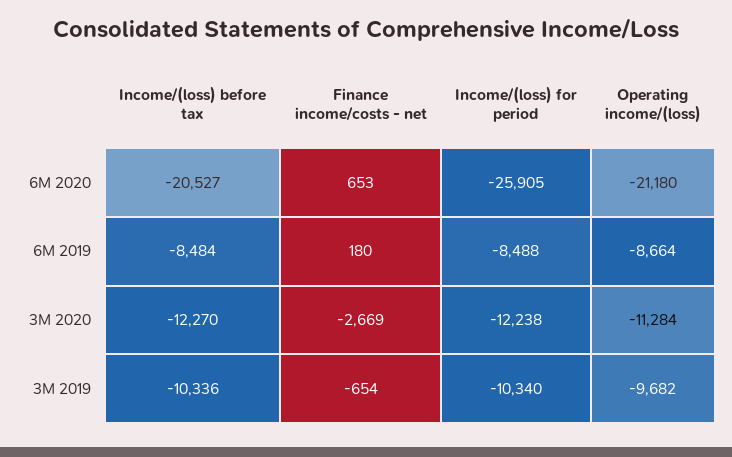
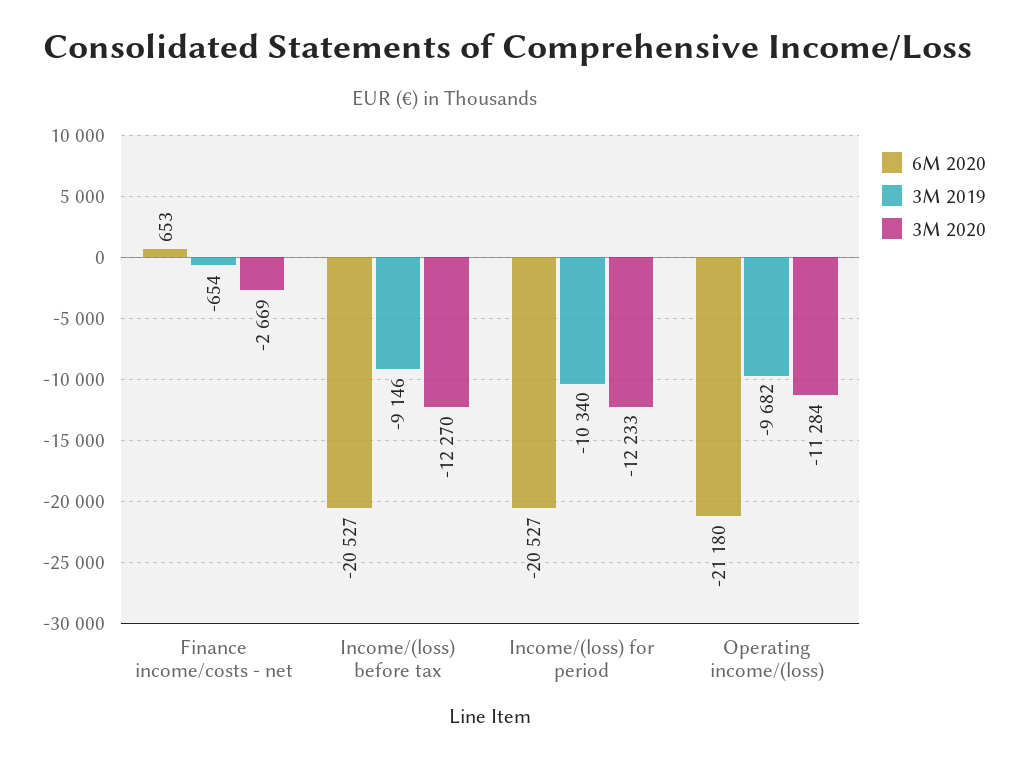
  {
    "6M 2020": {
      "Income/(loss) before tax": -20527,
      "Finance income/costs - net": 653,
-     "Income/(loss) for period": -25905,
+     "Income/(loss) for period": -20527,
      "Operating income/(loss)": -21180
    },
-   "6M 2019": {
-     "Income/(loss) before tax": -8484,
-     "Finance income/costs - net": 180,
-     "Income/(loss) for period": -8488,
-     "Operating income/(loss)": -8664
-   },
    "3M 2020": {
      "Income/(loss) before tax": -12270,
      "Finance income/costs - net": -2669,
-     "Income/(loss) for period": -12238,
+     "Income/(loss) for period": -12233,
      "Operating income/(loss)": -11284
    },
    "3M 2019": {
-     "Income/(loss) before tax": -10336,
+     "Income/(loss) before tax": -9146,
      "Finance income/costs - net": -654,
      "Income/(loss) for period": -10340,
      "Operating income/(loss)": -9682
    }
  }

